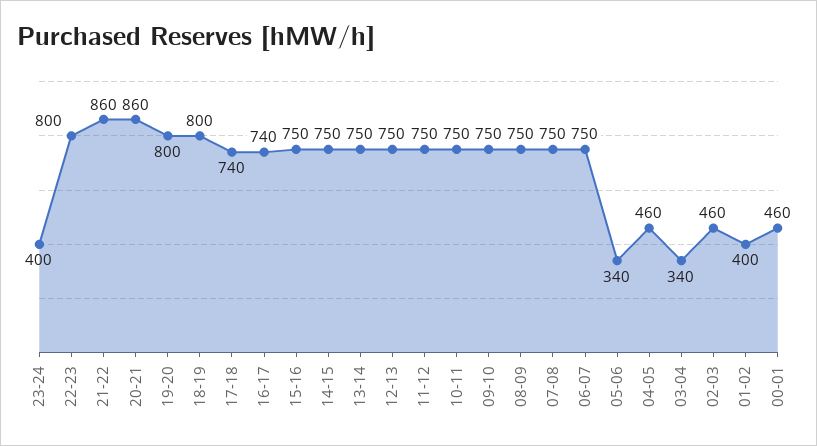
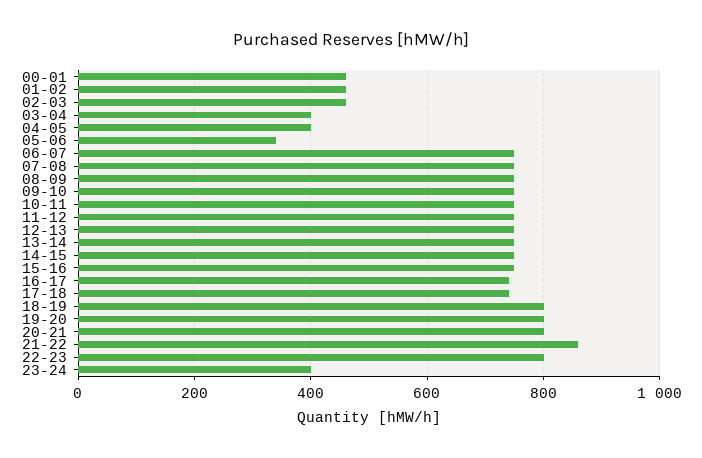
  {
    "23-24": 400,
    "22-23": 800,
    "21-22": 860,
-   "20-21": 860,
+   "20-21": 800,
    "19-20": 800,
    "18-19": 800,
    "17-18": 740,
    "16-17": 740,
    "15-16": 750,
    "14-15": 750,
    "13-14": 750,
    "12-13": 750,
    "11-12": 750,
    "10-11": 750,
    "09-10": 750,
    "08-09": 750,
    "07-08": 750,
    "06-07": 750,
    "05-06": 340,
-   "04-05": 460,
+   "04-05": 400,
-   "03-04": 340,
+   "03-04": 400,
    "02-03": 460,
-   "01-02": 400,
+   "01-02": 460,
    "00-01": 460
  }

